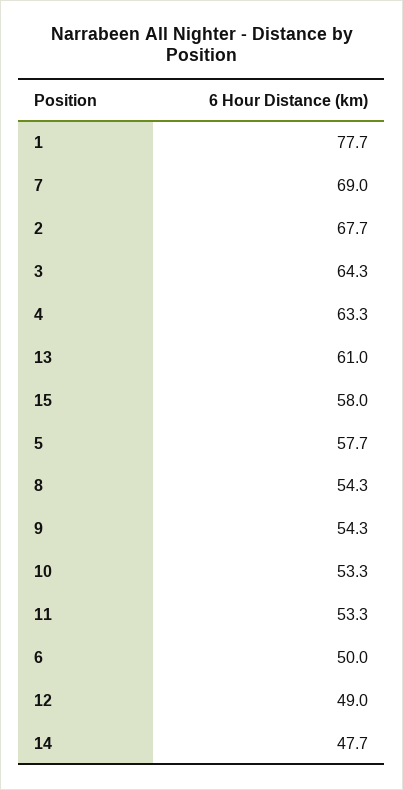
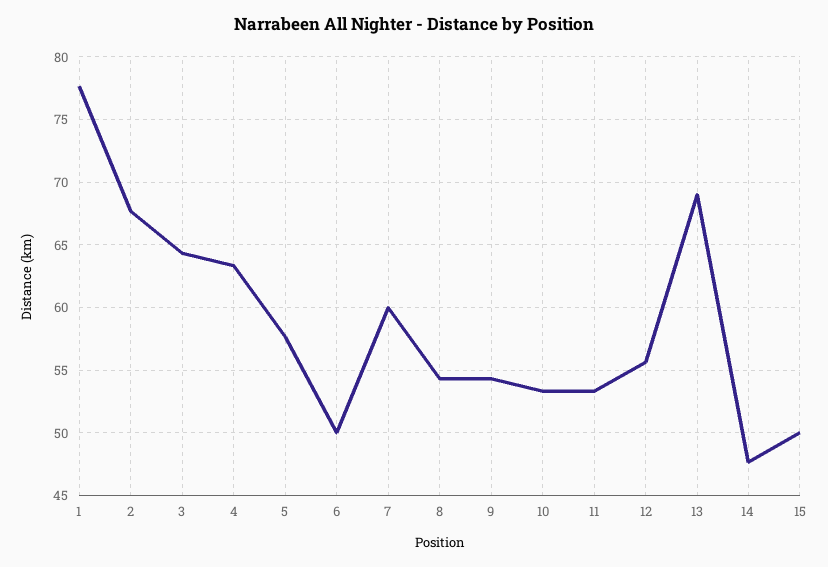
  {
    "1": 77.7,
-   "7": 69,
+   "7": 60,
    "2": 67.7,
    "3": 64.3,
    "4": 63.3,
-   "13": 61,
+   "13": 69,
-   "15": 58,
+   "15": 50,
    "5": 57.7,
    "8": 54.3,
    "9": 54.3,
    "10": 53.3,
    "11": 53.3,
    "6": 50,
-   "12": 49,
+   "12": 55.5,
    "14": 47.7
  }

